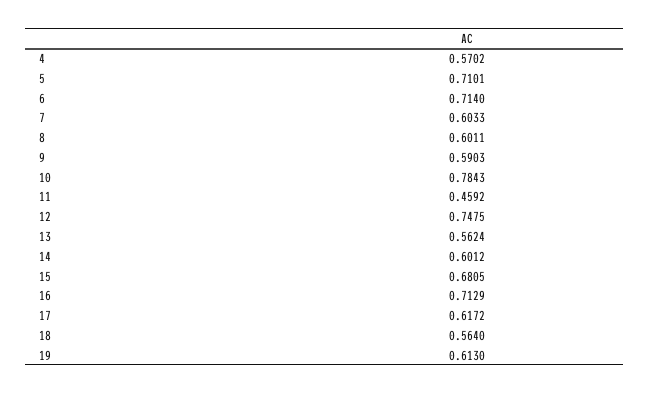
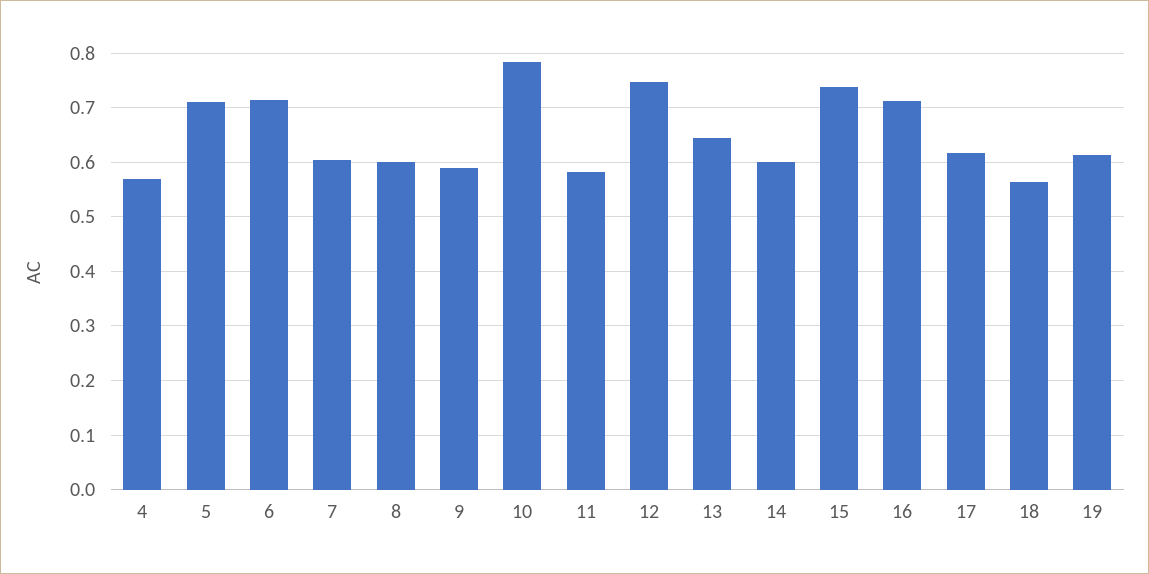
  {
    "4": 0.5702,
    "5": 0.7101,
    "6": 0.714,
    "7": 0.6033,
    "8": 0.6011,
    "9": 0.5903,
    "10": 0.7843,
-   "11": 0.4592,
+   "11": 0.58,
    "12": 0.7475,
-   "13": 0.5624,
+   "13": 0.64,
    "14": 0.6012,
-   "15": 0.6805,
+   "15": 0.74,
    "16": 0.7129,
    "17": 0.6172,
    "18": 0.564,
    "19": 0.613
  }

